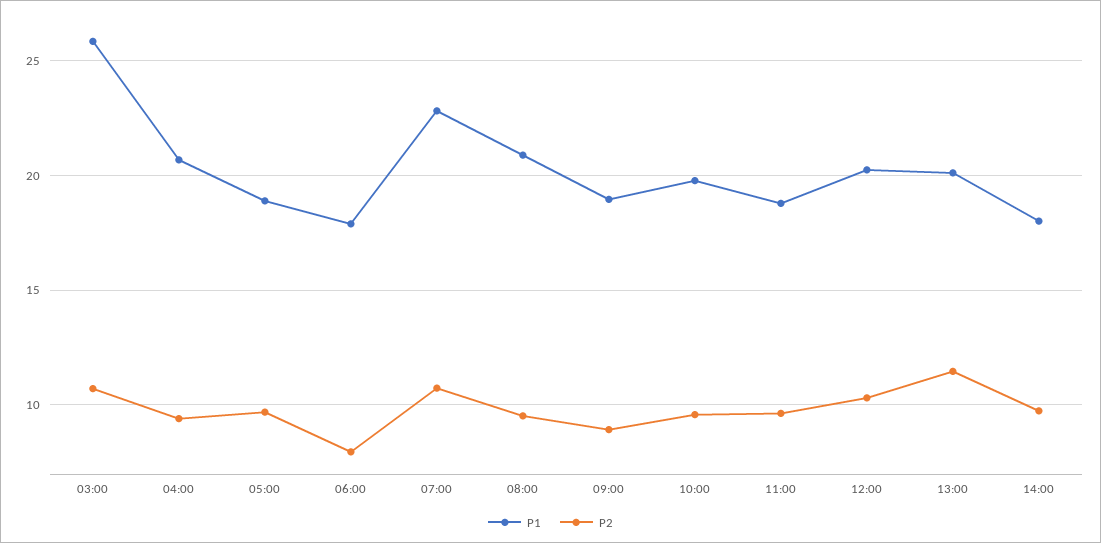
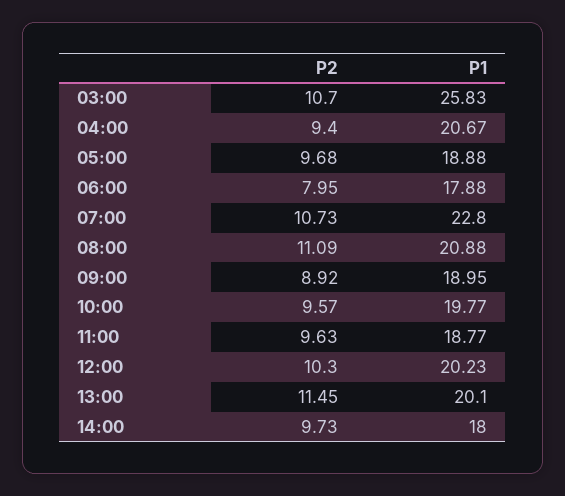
  {
    "P1": {
      "03:00": 25.83,
      "04:00": 20.67,
      "05:00": 18.88,
      "06:00": 17.88,
      "07:00": 22.8,
      "08:00": 20.88,
      "09:00": 18.95,
      "10:00": 19.77,
      "11:00": 18.77,
      "12:00": 20.23,
      "13:00": 20.1,
      "14:00": 18
    },
    "P2": {
      "03:00": 10.7,
      "04:00": 9.4,
      "05:00": 9.68,
      "06:00": 7.95,
      "07:00": 10.73,
-     "08:00": 9.5,
+     "08:00": 11.09,
      "09:00": 8.92,
      "10:00": 9.57,
      "11:00": 9.63,
      "12:00": 10.3,
      "13:00": 11.45,
      "14:00": 9.73
    }
  }

